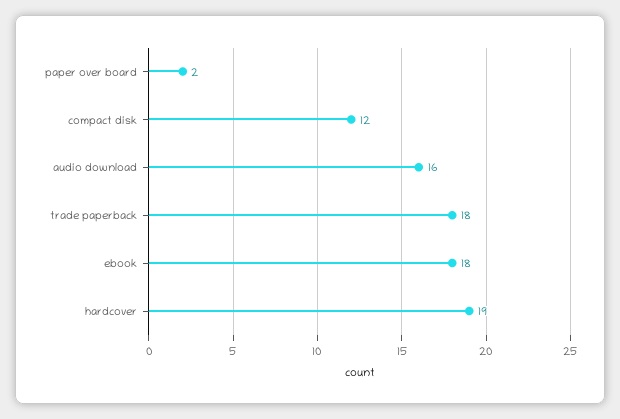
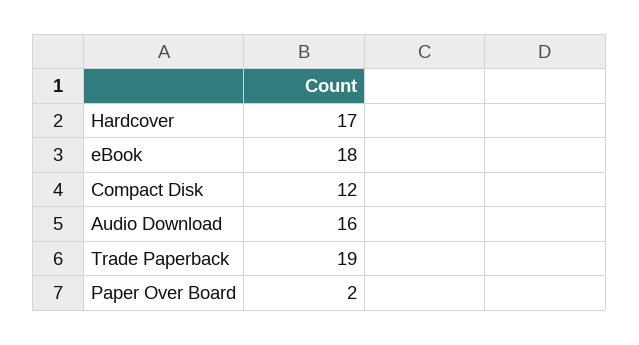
  {
    "paper over board": 2,
    "compact disk": 12,
    "audio download": 16,
-   "trade paperback": 18,
+   "trade paperback": 19,
    "ebook": 18,
-   "hardcover": 19
+   "hardcover": 17
  }

